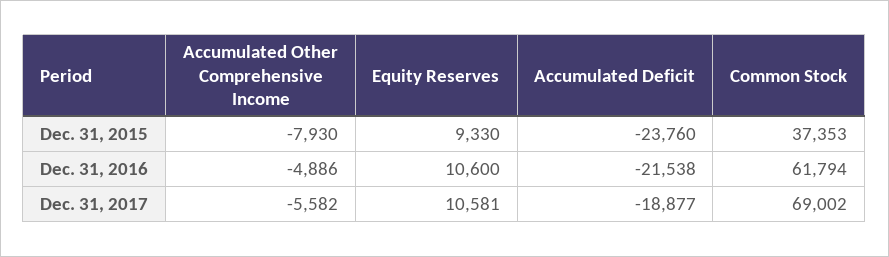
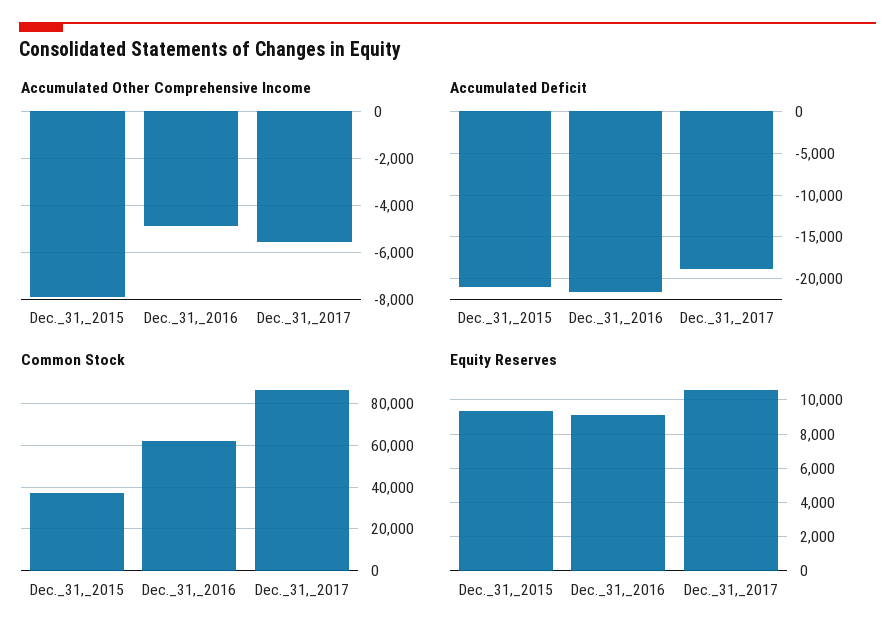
  {
    "Accumulated Other Comprehensive Income": {
      "Dec. 31, 2015": -7930,
      "Dec. 31, 2016": -4886,
      "Dec. 31, 2017": -5582
    },
    "Equity Reserves": {
      "Dec. 31, 2015": 9330,
-     "Dec. 31, 2016": 10600,
+     "Dec. 31, 2016": 9000,
      "Dec. 31, 2017": 10581
    },
    "Accumulated Deficit": {
-     "Dec. 31, 2015": -23760,
+     "Dec. 31, 2015": -21000,
      "Dec. 31, 2016": -21538,
      "Dec. 31, 2017": -18877
    },
    "Common Stock": {
      "Dec. 31, 2015": 37353,
      "Dec. 31, 2016": 61794,
-     "Dec. 31, 2017": 69002
+     "Dec. 31, 2017": 85000
    }
  }

